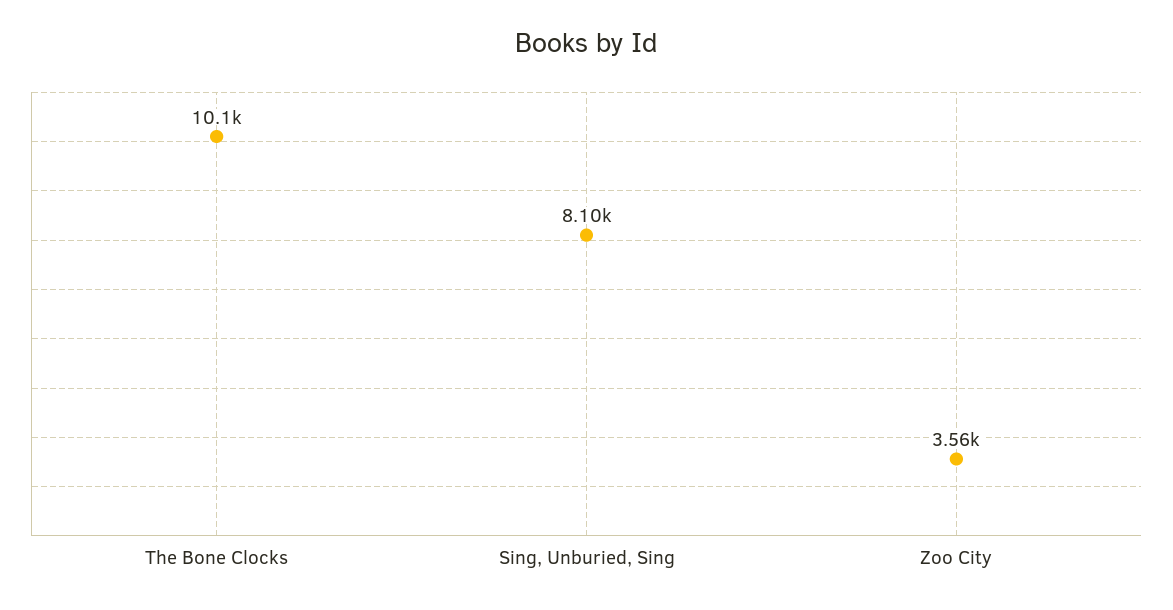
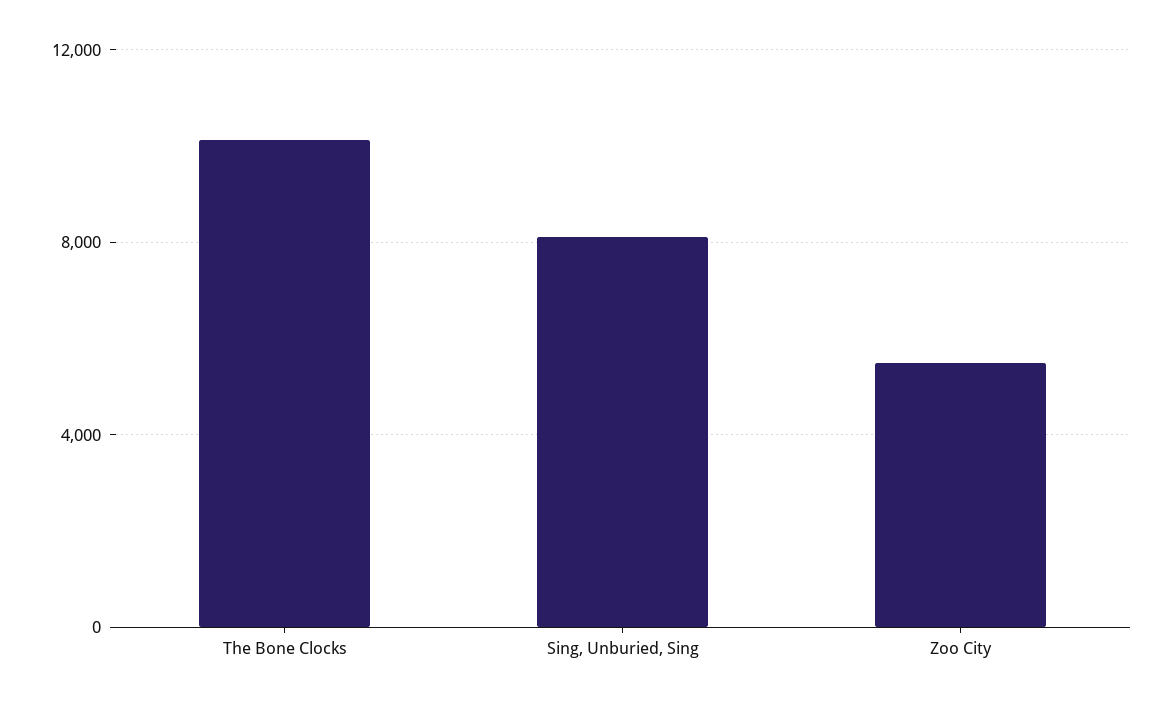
  {
    "The Bone Clocks": 10100,
    "Sing, Unburied, Sing": 8100,
-   "Zoo City": 3560
+   "Zoo City": 5500
  }

